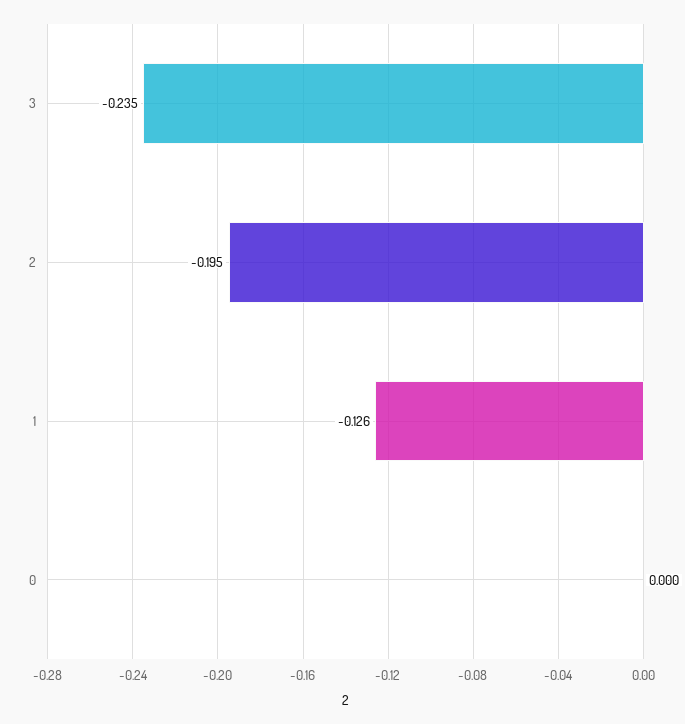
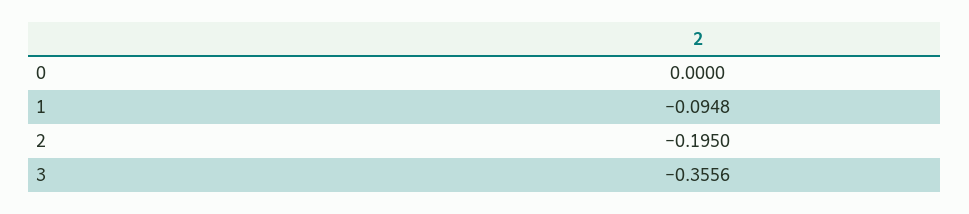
  {
-   "3": -0.235,
+   "3": -0.3556,
    "2": -0.195,
-   "1": -0.126,
+   "1": -0.0948,
    "0": 0
  }

